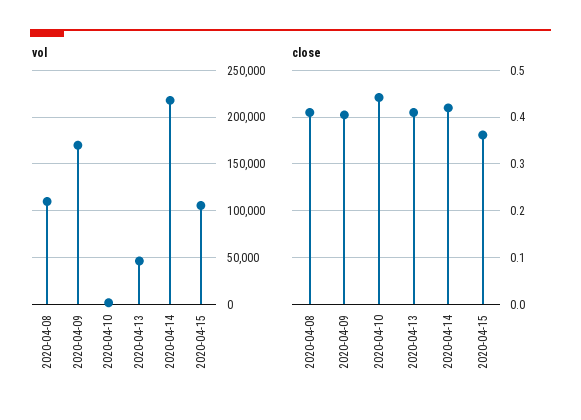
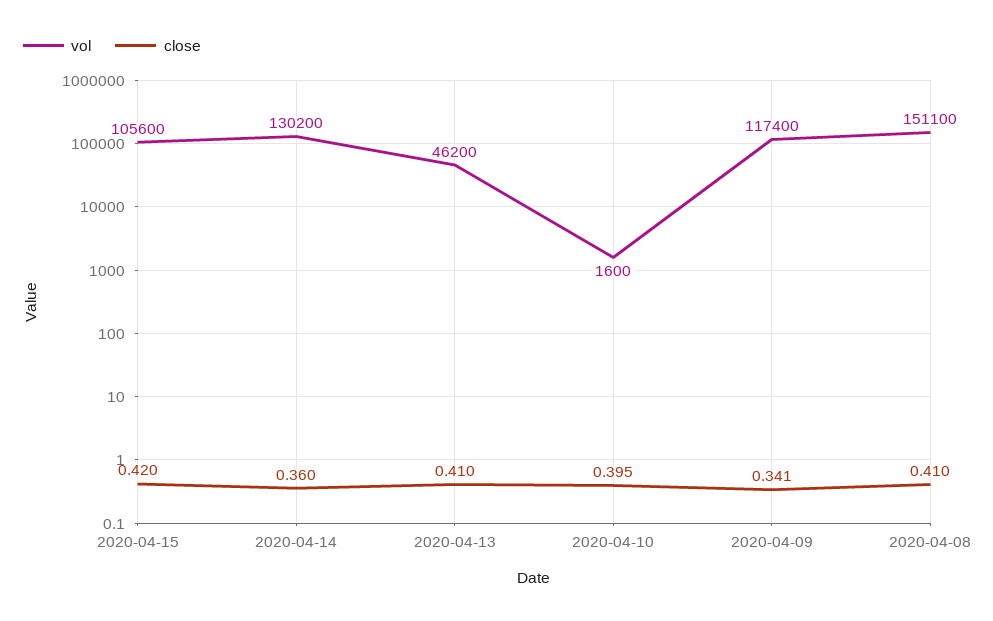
  {
    "vol": {
-     "2020-04-08": 110000,
+     "2020-04-08": 151100,
-     "2020-04-09": 170000,
+     "2020-04-09": 117400,
      "2020-04-10": 1600,
      "2020-04-13": 46200,
-     "2020-04-14": 220000,
+     "2020-04-14": 130200,
      "2020-04-15": 105600
    },
    "close": {
      "2020-04-08": 0.41,
-     "2020-04-09": 0.4,
+     "2020-04-09": 0.341,
-     "2020-04-10": 0.44,
+     "2020-04-10": 0.395,
      "2020-04-13": 0.41,
-     "2020-04-14": 0.42,
+     "2020-04-14": 0.36,
-     "2020-04-15": 0.36
+     "2020-04-15": 0.42
    }
  }

